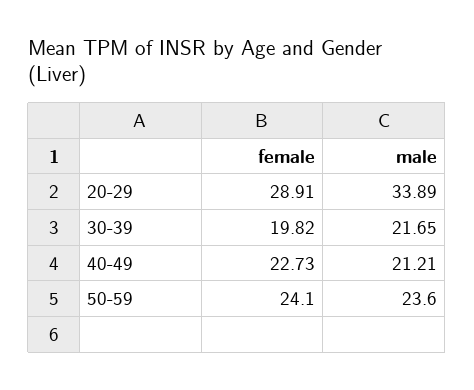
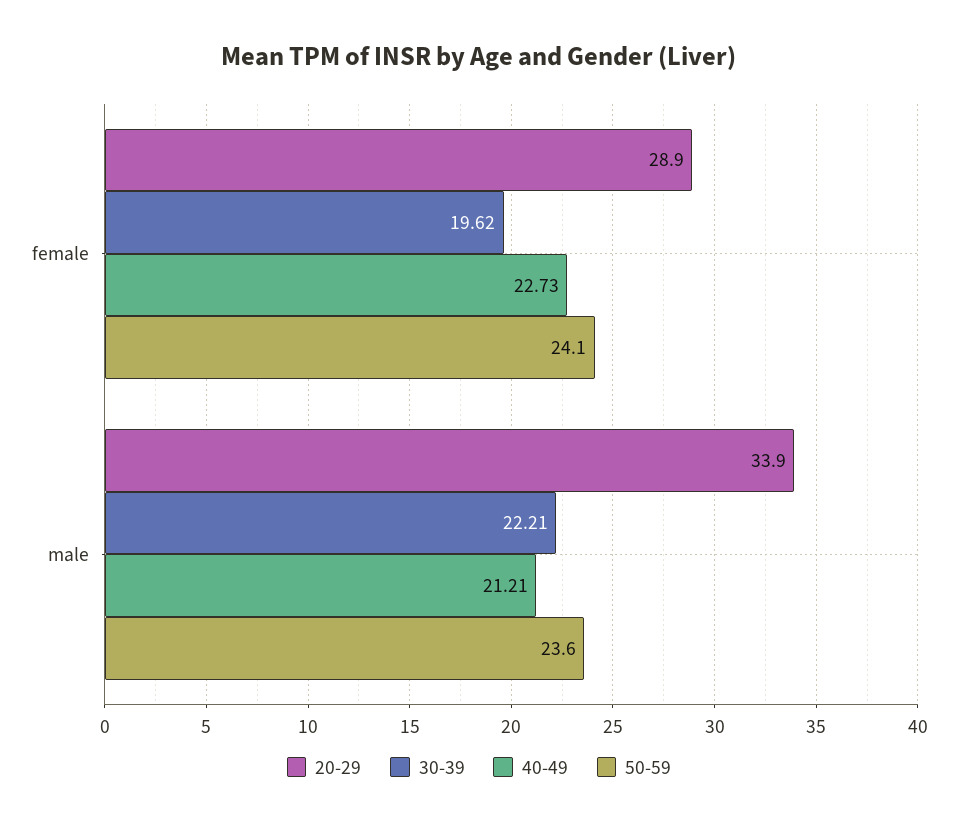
  {
    "20-29": {
      "female": 28.91,
      "male": 33.89
    },
    "30-39": {
-     "female": 19.82,
+     "female": 19.62,
-     "male": 21.65
+     "male": 22.21
    },
    "40-49": {
      "female": 22.73,
      "male": 21.21
    },
    "50-59": {
      "female": 24.1,
      "male": 23.6
    }
  }

